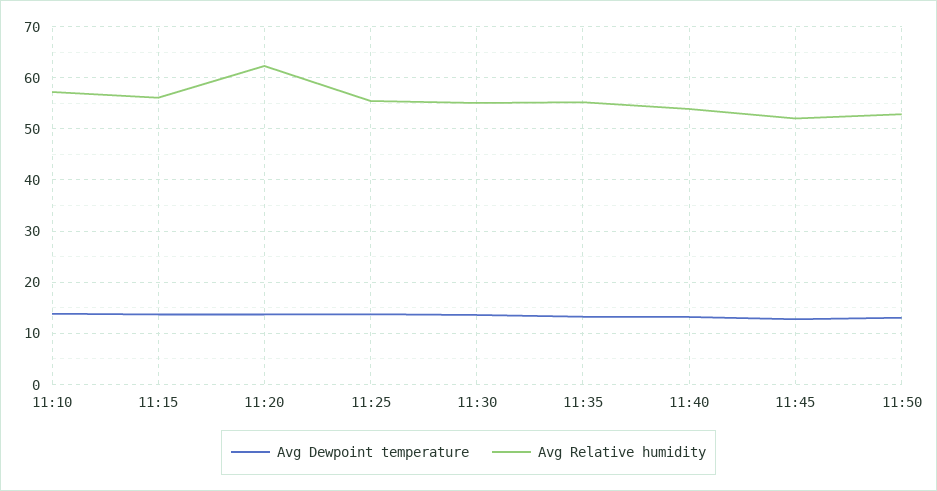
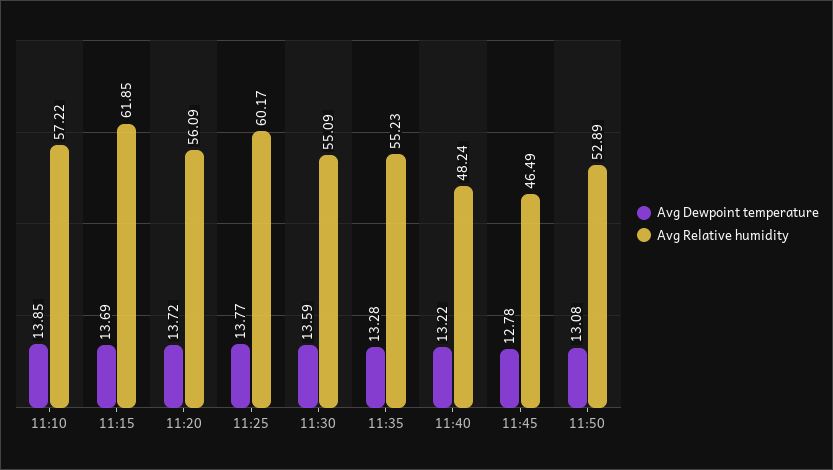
  {
    "Avg Dewpoint temperature": {
      "11:10": 13.85,
      "11:15": 13.69,
      "11:20": 13.72,
      "11:25": 13.77,
      "11:30": 13.59,
      "11:35": 13.28,
      "11:40": 13.22,
      "11:45": 12.78,
      "11:50": 13.08
    },
    "Avg Relative humidity": {
      "11:10": 57.22,
-     "11:15": 56,
+     "11:15": 61.85,
-     "11:20": 62,
+     "11:20": 56.09,
-     "11:25": 56,
+     "11:25": 60.17,
      "11:30": 55.09,
      "11:35": 55.23,
-     "11:40": 54,
+     "11:40": 48.24,
-     "11:45": 52,
+     "11:45": 46.49,
      "11:50": 52.89
    }
  }

